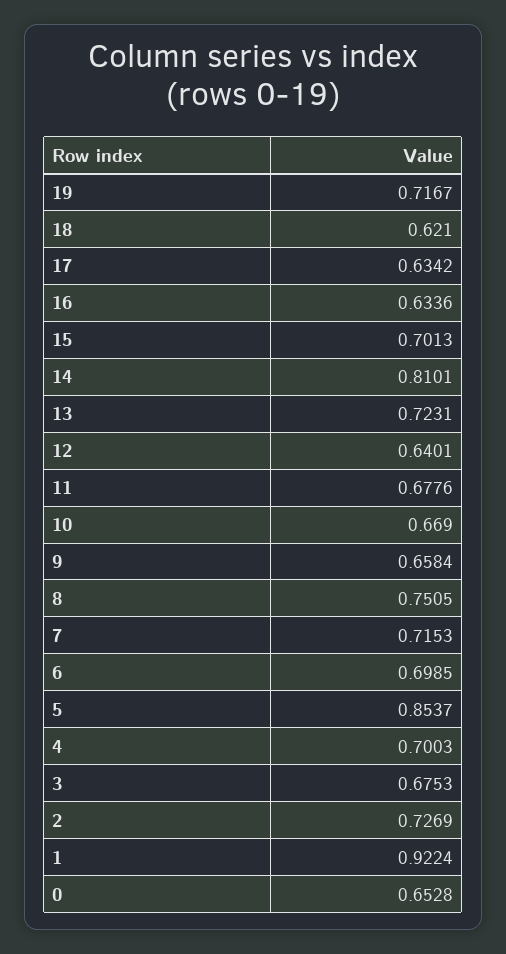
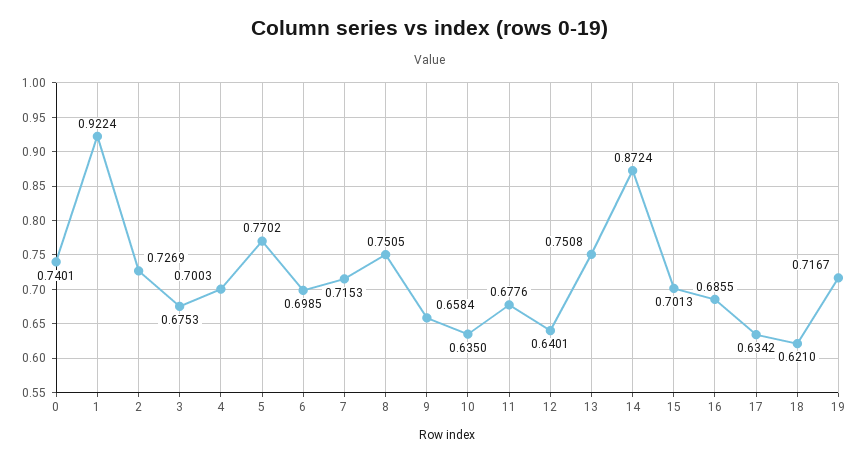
  {
    "19": 0.7167,
    "18": 0.621,
    "17": 0.6342,
-   "16": 0.6336,
+   "16": 0.6855,
    "15": 0.7013,
-   "14": 0.8101,
+   "14": 0.8724,
-   "13": 0.7231,
+   "13": 0.7508,
    "12": 0.6401,
    "11": 0.6776,
-   "10": 0.669,
+   "10": 0.635,
    "9": 0.6584,
    "8": 0.7505,
    "7": 0.7153,
    "6": 0.6985,
-   "5": 0.8537,
+   "5": 0.7702,
    "4": 0.7003,
    "3": 0.6753,
    "2": 0.7269,
    "1": 0.9224,
-   "0": 0.6528
+   "0": 0.7401
  }

